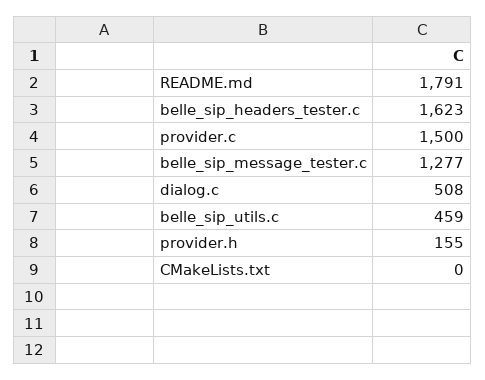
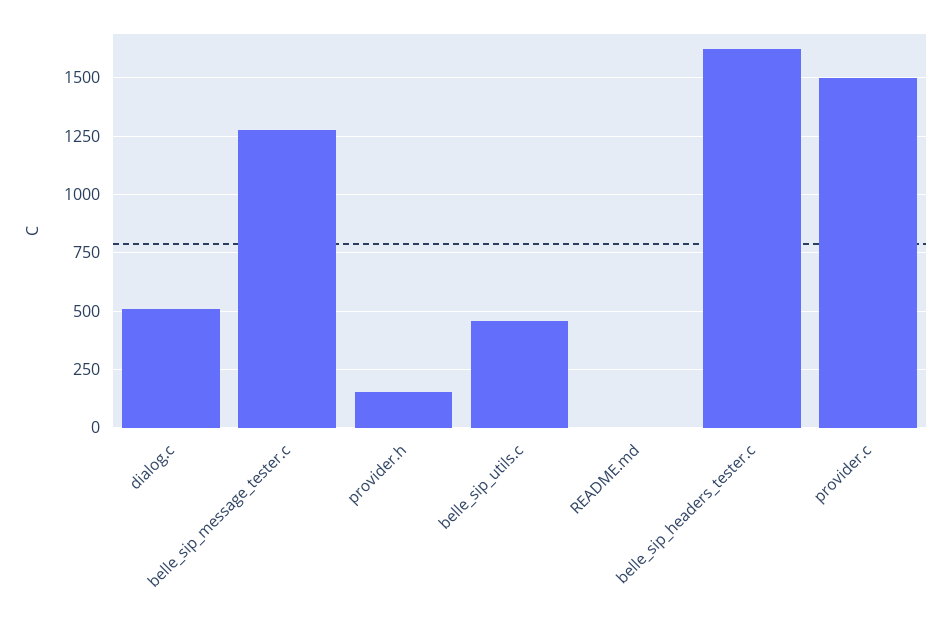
  {
-   "README.md": 1791,
+   "README.md": 0,
    "belle_sip_headers_tester.c": 1623,
    "provider.c": 1500,
    "belle_sip_message_tester.c": 1277,
    "dialog.c": 508,
    "belle_sip_utils.c": 459,
-   "provider.h": 155,
+   "provider.h": 155
-   "CMakeLists.txt": 0
  }

